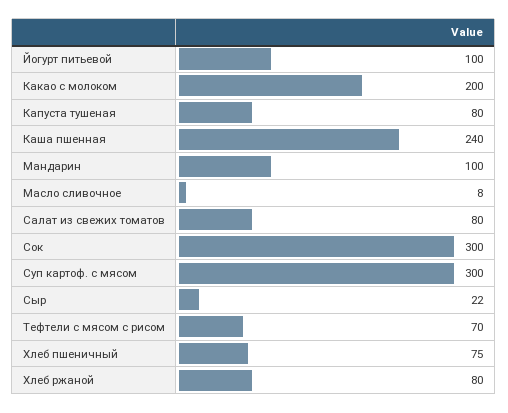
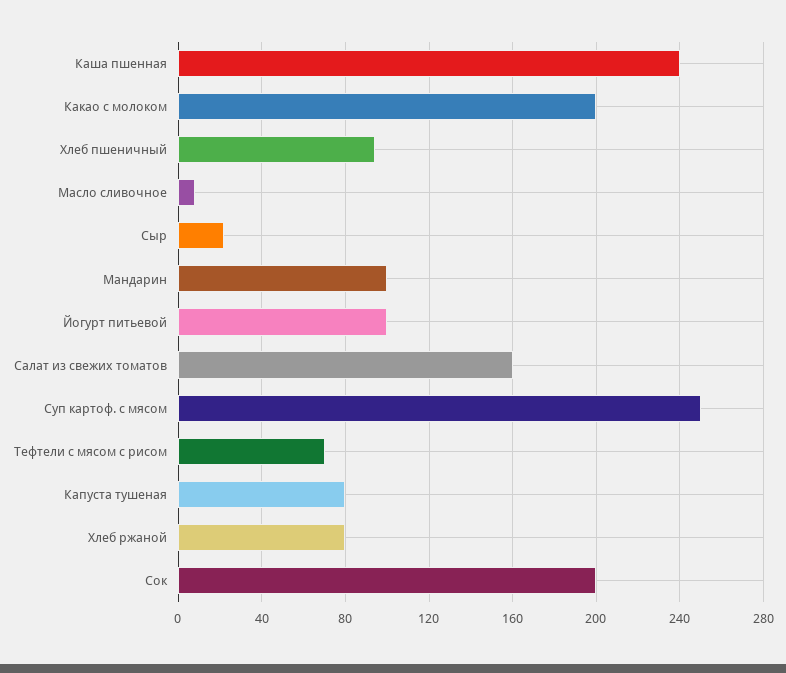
  {
    "Йогурт питьевой": 100,
    "Какао с молоком": 200,
    "Капуста тушеная": 80,
    "Каша пшенная": 240,
    "Мандарин": 100,
    "Масло сливочное": 8,
-   "Салат из свежих томатов": 80,
+   "Салат из свежих томатов": 160,
-   "Сок": 300,
+   "Сок": 200,
-   "Суп картоф. с мясом": 300,
+   "Суп картоф. с мясом": 250,
    "Сыр": 22,
    "Тефтели с мясом с рисом": 70,
-   "Хлеб пшеничный": 75,
+   "Хлеб пшеничный": 95,
    "Хлеб ржаной": 80
  }

